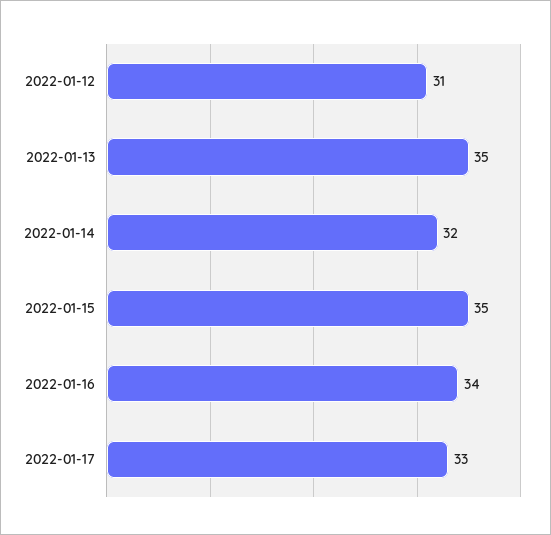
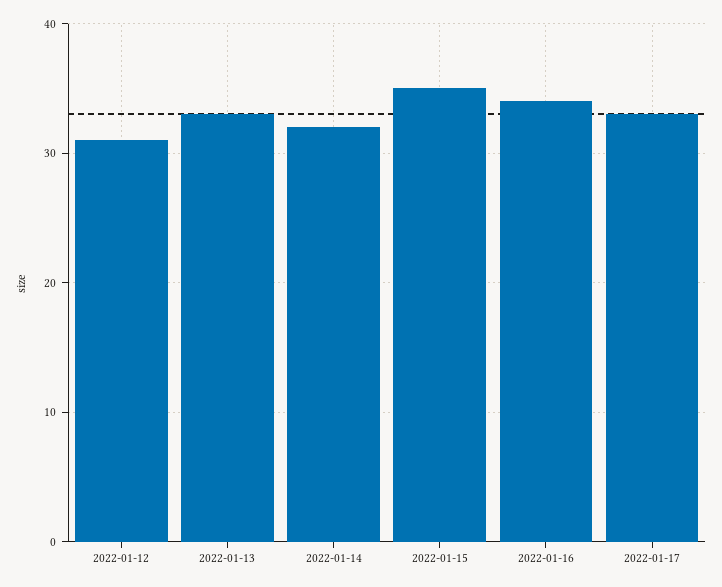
  {
    "2022-01-12": 31,
-   "2022-01-13": 35,
+   "2022-01-13": 33,
    "2022-01-14": 32,
    "2022-01-15": 35,
    "2022-01-16": 34,
    "2022-01-17": 33
  }

